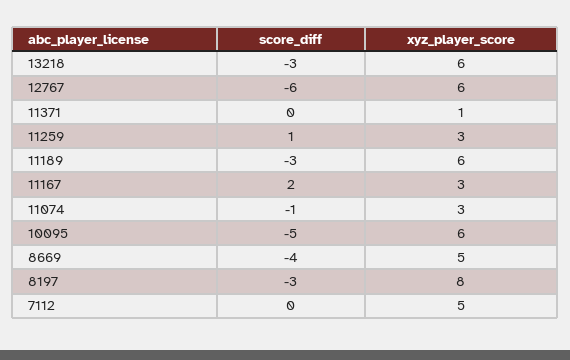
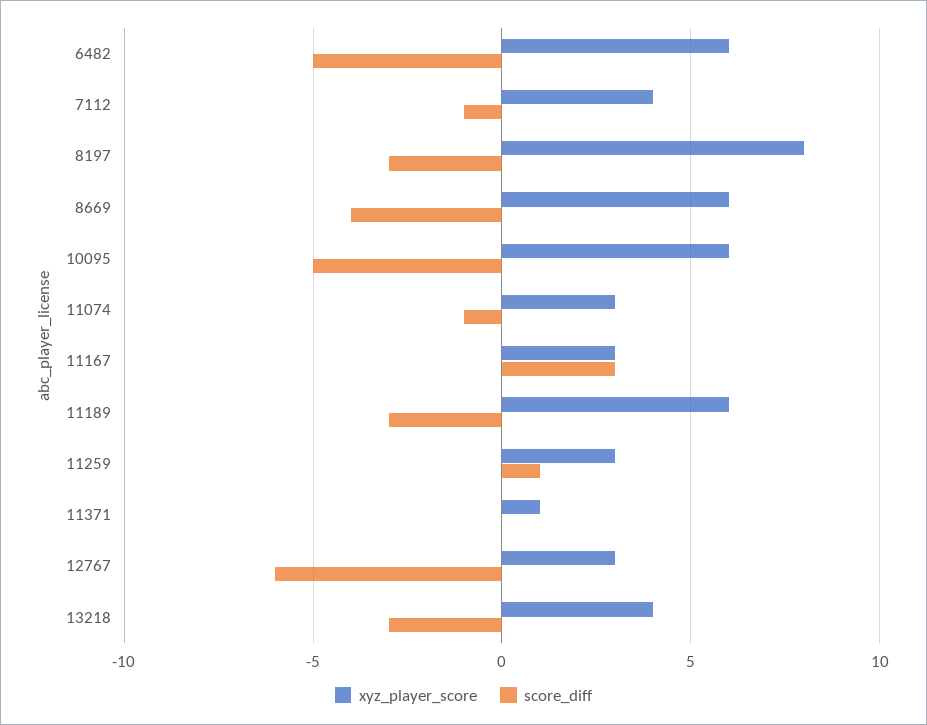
  {
    "score_diff": {
      "13218": -3,
      "12767": -6,
      "11371": 0,
      "11259": 1,
      "11189": -3,
-     "11167": 2,
+     "11167": 3,
      "11074": -1,
      "10095": -5,
      "8669": -4,
      "8197": -3,
-     "7112": 0
+     "7112": -1,
+     "6482": -5
    },
    "xyz_player_score": {
-     "13218": 6,
+     "13218": 4,
-     "12767": 6,
+     "12767": 3,
      "11371": 1,
      "11259": 3,
      "11189": 6,
      "11167": 3,
      "11074": 3,
      "10095": 6,
-     "8669": 5,
+     "8669": 6,
      "8197": 8,
-     "7112": 5
+     "7112": 4,
+     "6482": 6
    }
  }

